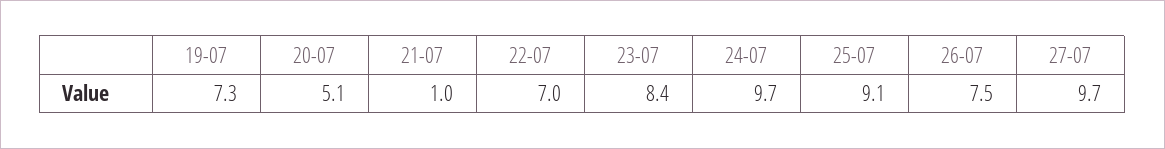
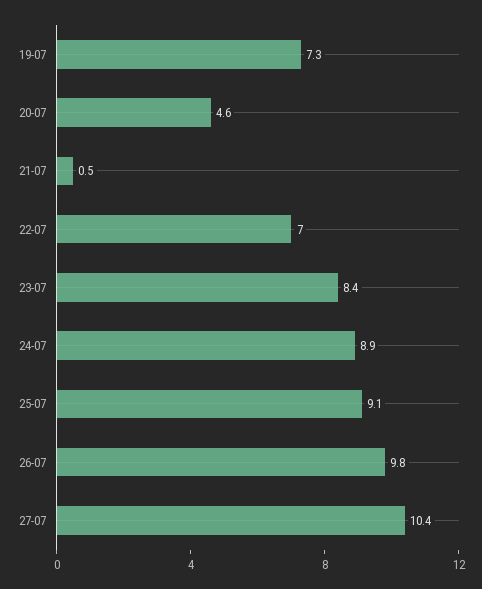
  {
    "19-07": 7.3,
-   "20-07": 5.1,
+   "20-07": 4.6,
-   "21-07": 1,
+   "21-07": 0.5,
    "22-07": 7,
    "23-07": 8.4,
-   "24-07": 9.7,
+   "24-07": 8.9,
    "25-07": 9.1,
-   "26-07": 7.5,
+   "26-07": 9.8,
-   "27-07": 9.7
+   "27-07": 10.4
  }

